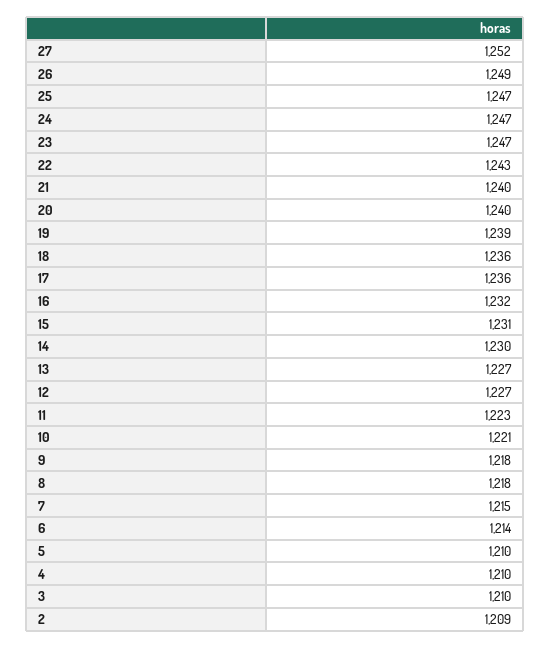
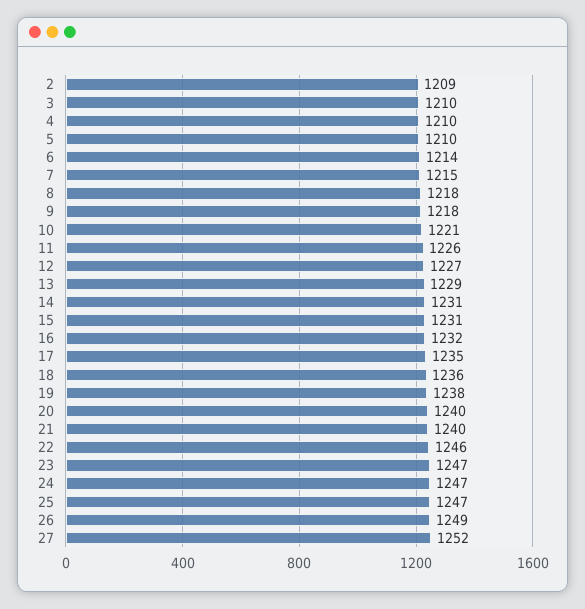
  {
    "27": 1252,
    "26": 1249,
    "25": 1247,
    "24": 1247,
    "23": 1247,
-   "22": 1243,
+   "22": 1246,
    "21": 1240,
    "20": 1240,
-   "19": 1239,
+   "19": 1238,
    "18": 1236,
-   "17": 1236,
+   "17": 1235,
    "16": 1232,
    "15": 1231,
-   "14": 1230,
+   "14": 1231,
-   "13": 1227,
+   "13": 1229,
    "12": 1227,
-   "11": 1223,
+   "11": 1226,
    "10": 1221,
    "9": 1218,
    "8": 1218,
    "7": 1215,
    "6": 1214,
    "5": 1210,
    "4": 1210,
    "3": 1210,
    "2": 1209
  }

